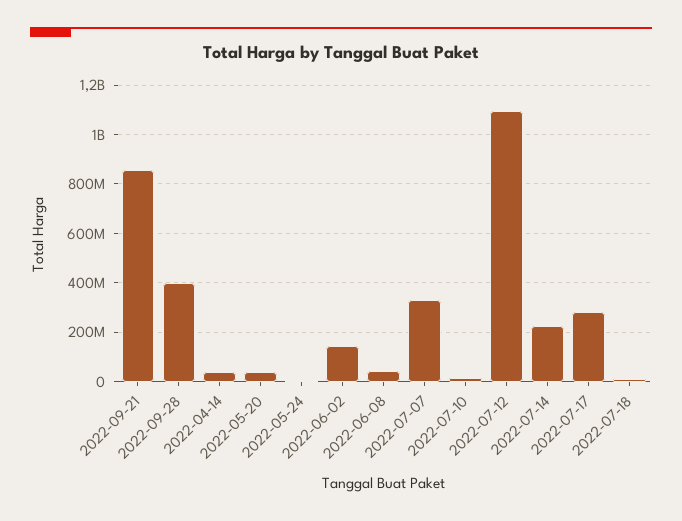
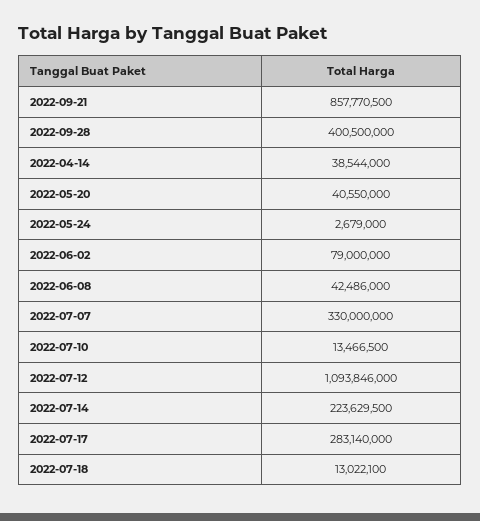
  {
    "2022-09-21": 857770500,
    "2022-09-28": 400500000,
    "2022-04-14": 38544000,
    "2022-05-20": 40550000,
    "2022-05-24": 2679000,
-   "2022-06-02": 150000000,
+   "2022-06-02": 79000000,
    "2022-06-08": 42486000,
    "2022-07-07": 330000000,
    "2022-07-10": 13466500,
    "2022-07-12": 1093846000,
    "2022-07-14": 223629500,
    "2022-07-17": 283140000,
    "2022-07-18": 13022100
  }

